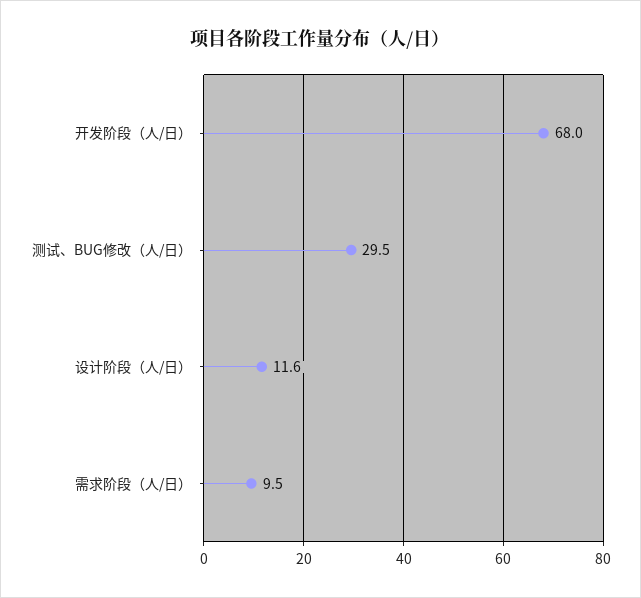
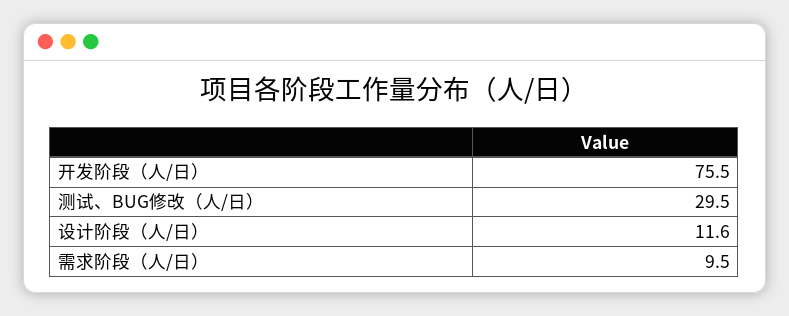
  {
-   "开发阶段（人/日）": 68,
+   "开发阶段（人/日）": 75.5,
    "测试、BUG修改（人/日）": 29.5,
    "设计阶段（人/日）": 11.6,
    "需求阶段（人/日）": 9.5
  }

